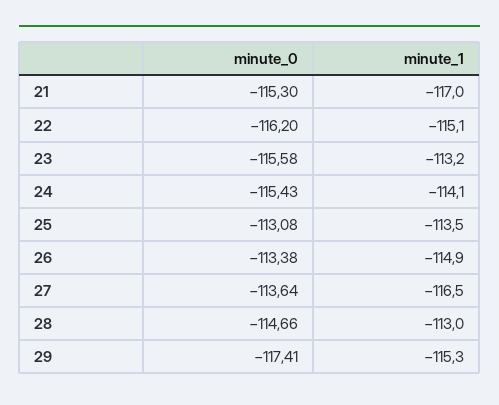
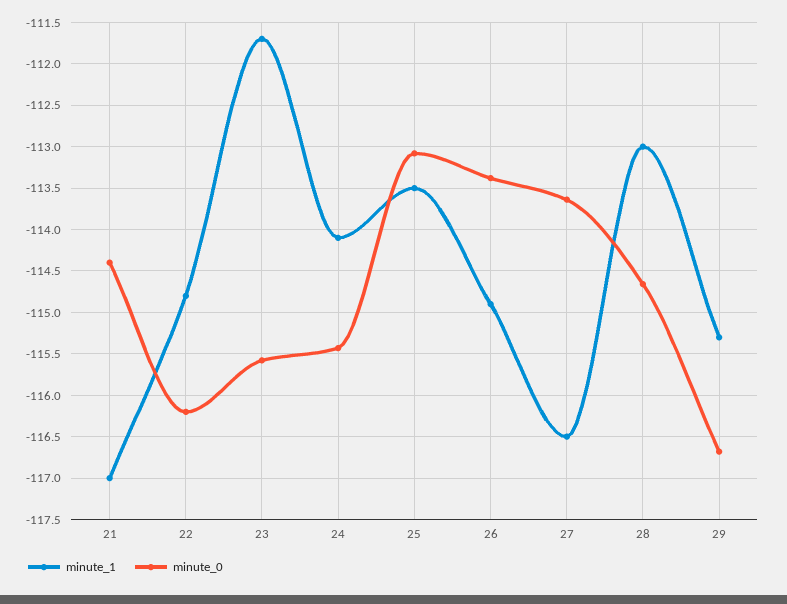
  {
    "minute_0": {
-     "21": -115.3,
+     "21": -114.4,
      "22": -116.2,
      "23": -115.58,
      "24": -115.43,
      "25": -113.08,
      "26": -113.38,
      "27": -113.64,
      "28": -114.66,
-     "29": -117.41
+     "29": -116.7
    },
    "minute_1": {
      "21": -117,
-     "22": -115.1,
+     "22": -114.8,
-     "23": -113.2,
+     "23": -111.7,
      "24": -114.1,
      "25": -113.5,
      "26": -114.9,
      "27": -116.5,
      "28": -113,
      "29": -115.3
    }
  }

